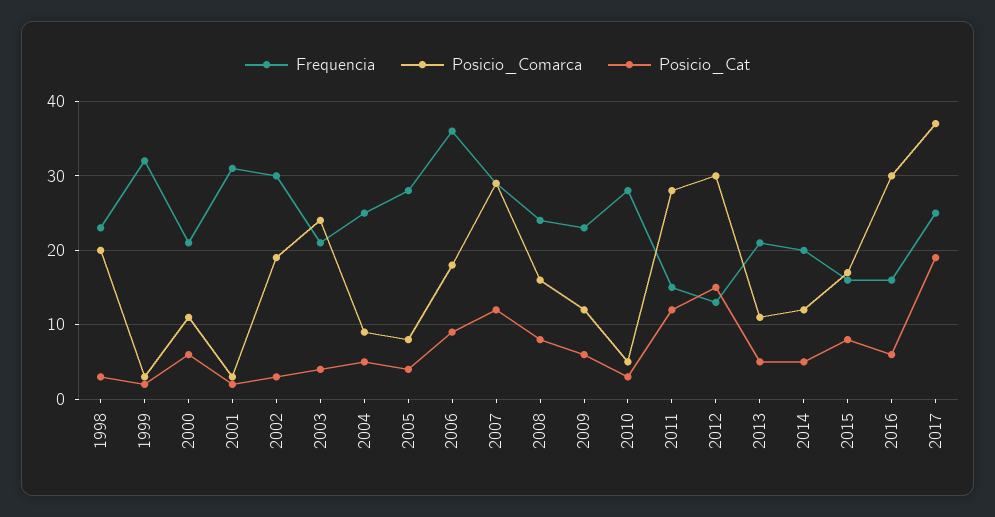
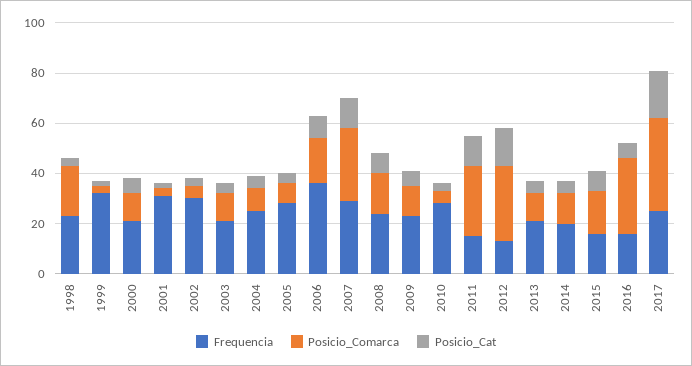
  {
    "Frequencia": {
      "1998": 23,
      "1999": 32,
      "2000": 21,
      "2001": 31,
      "2002": 30,
      "2003": 21,
      "2004": 25,
      "2005": 28,
      "2006": 36,
      "2007": 29,
      "2008": 24,
      "2009": 23,
      "2010": 28,
      "2011": 15,
      "2012": 13,
      "2013": 21,
      "2014": 20,
      "2015": 16,
      "2016": 16,
      "2017": 25
    },
    "Posicio_Comarca": {
      "1998": 20,
      "1999": 3,
      "2000": 11,
      "2001": 3,
-     "2002": 19,
+     "2002": 5,
-     "2003": 24,
+     "2003": 10,
      "2004": 9,
      "2005": 8,
      "2006": 18,
      "2007": 29,
      "2008": 16,
      "2009": 12,
      "2010": 5,
      "2011": 28,
      "2012": 30,
      "2013": 11,
      "2014": 12,
      "2015": 17,
      "2016": 30,
      "2017": 37
    },
    "Posicio_Cat": {
      "1998": 3,
      "1999": 2,
      "2000": 6,
      "2001": 2,
      "2002": 3,
      "2003": 4,
      "2004": 5,
      "2005": 4,
      "2006": 9,
      "2007": 12,
      "2008": 8,
      "2009": 6,
      "2010": 3,
      "2011": 12,
      "2012": 15,
      "2013": 5,
      "2014": 5,
      "2015": 8,
      "2016": 6,
      "2017": 19
    }
  }

